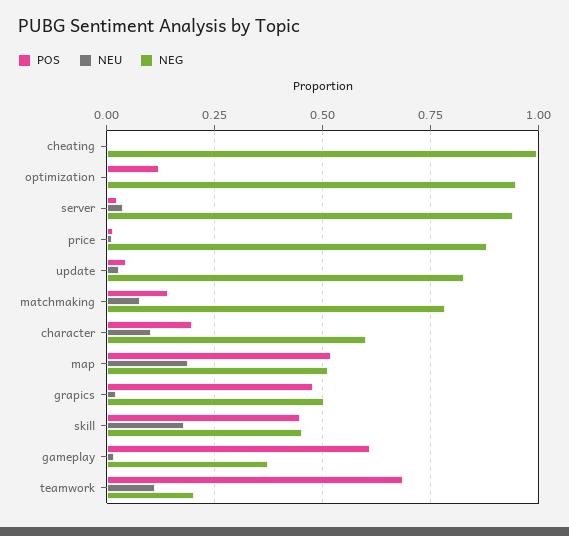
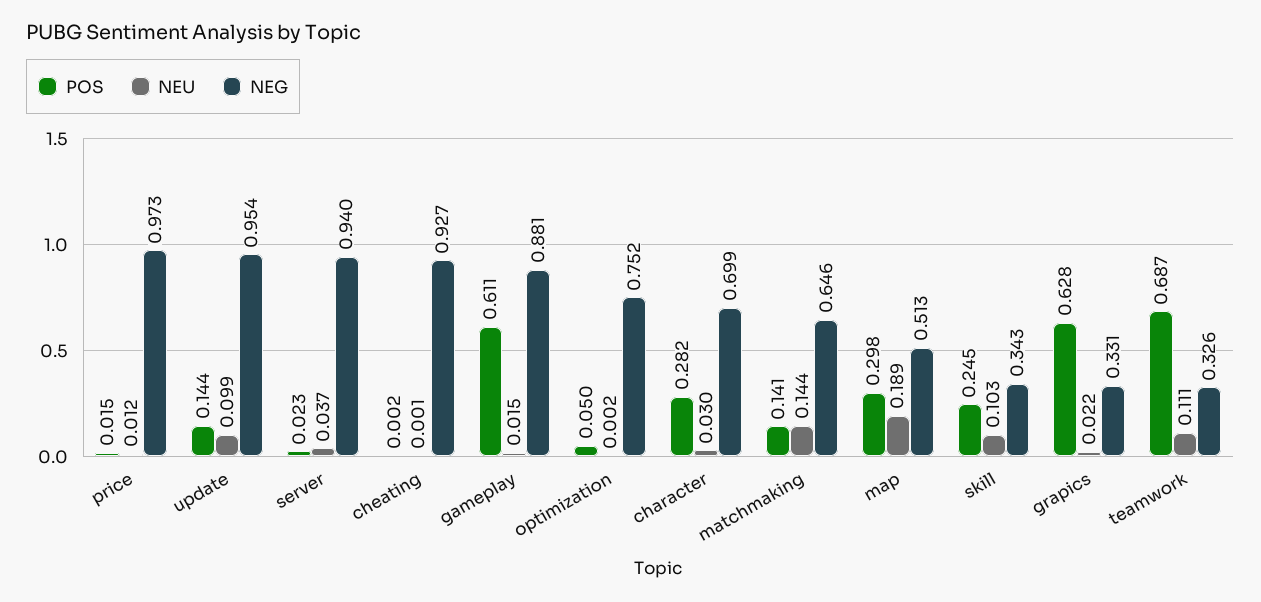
  {
    "POS": {
      "cheating": 0.002,
-     "optimization": 0.125,
+     "optimization": 0.05,
      "server": 0.023,
      "price": 0.015,
-     "update": 0.05,
+     "update": 0.144,
      "matchmaking": 0.141,
-     "character": 0.2,
+     "character": 0.282,
-     "map": 0.525,
+     "map": 0.298,
-     "grapics": 0.475,
+     "grapics": 0.628,
-     "skill": 0.45,
+     "skill": 0.245,
      "gameplay": 0.611,
      "teamwork": 0.687
    },
    "NEU": {
      "cheating": 0.001,
      "optimization": 0.002,
      "server": 0.037,
      "price": 0.012,
-     "update": 0.025,
+     "update": 0.099,
-     "matchmaking": 0.075,
+     "matchmaking": 0.144,
-     "character": 0.1,
+     "character": 0.03,
      "map": 0.189,
      "grapics": 0.022,
-     "skill": 0.175,
+     "skill": 0.103,
      "gameplay": 0.015,
      "teamwork": 0.111
    },
    "NEG": {
-     "cheating": 1,
+     "cheating": 0.927,
-     "optimization": 0.95,
+     "optimization": 0.752,
      "server": 0.94,
-     "price": 0.875,
+     "price": 0.973,
-     "update": 0.825,
+     "update": 0.954,
-     "matchmaking": 0.775,
+     "matchmaking": 0.646,
-     "character": 0.6,
+     "character": 0.699,
      "map": 0.513,
-     "grapics": 0.5,
+     "grapics": 0.331,
-     "skill": 0.45,
+     "skill": 0.343,
-     "gameplay": 0.375,
+     "gameplay": 0.881,
-     "teamwork": 0.2
+     "teamwork": 0.326
    }
  }

